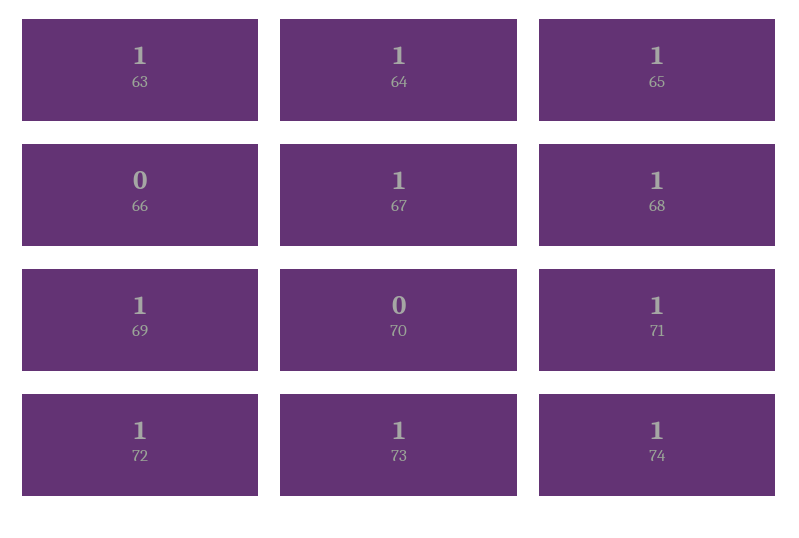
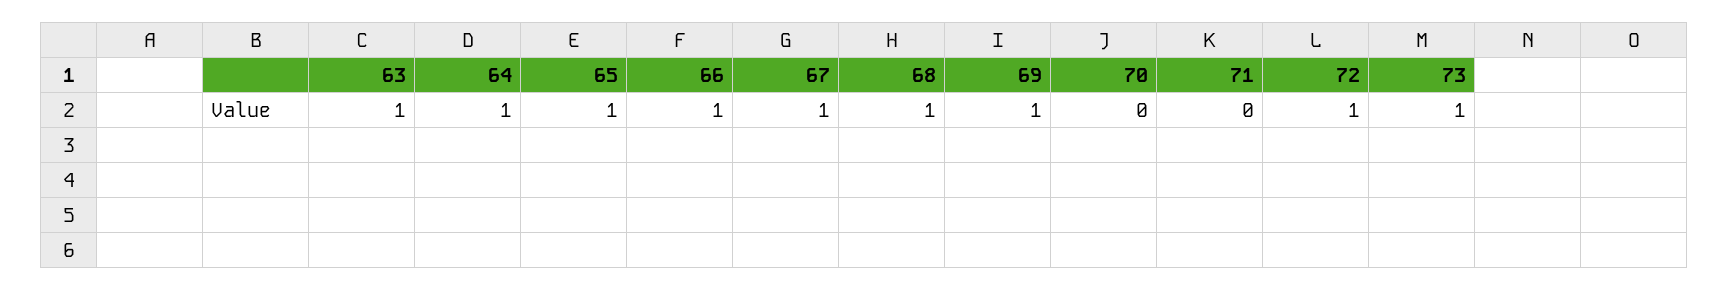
  {
    "63": 1,
    "64": 1,
    "65": 1,
-   "66": 0,
+   "66": 1,
    "67": 1,
    "68": 1,
    "69": 1,
    "70": 0,
-   "71": 1,
+   "71": 0,
    "72": 1,
-   "73": 1,
+   "73": 1
-   "74": 1
  }

